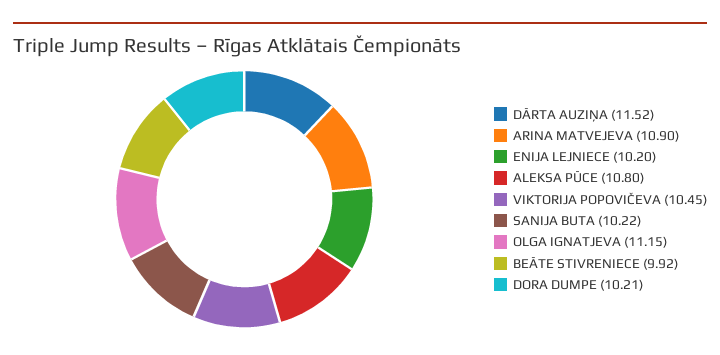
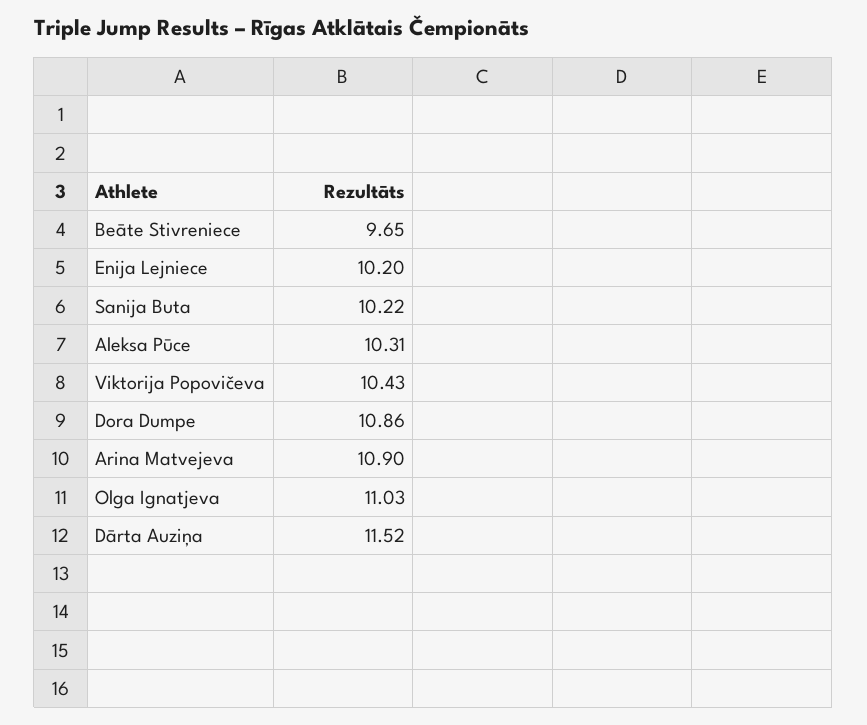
  {
    "DĀRTA AUZIŅA": 11.52,
    "ARINA MATVEJEVA": 10.9,
    "ENIJA LEJNIECE": 10.2,
-   "ALEKSA PŪCE": 10.8,
+   "ALEKSA PŪCE": 10.31,
-   "VIKTORIJA POPOVIČEVA": 10.45,
+   "VIKTORIJA POPOVIČEVA": 10.43,
    "SANIJA BUTA": 10.22,
-   "OLGA IGNATJEVA": 11.15,
+   "OLGA IGNATJEVA": 11.03,
-   "BEĀTE STIVRENIECE": 9.92,
+   "BEĀTE STIVRENIECE": 9.65,
-   "DORA DUMPE": 10.21
+   "DORA DUMPE": 10.86
  }

